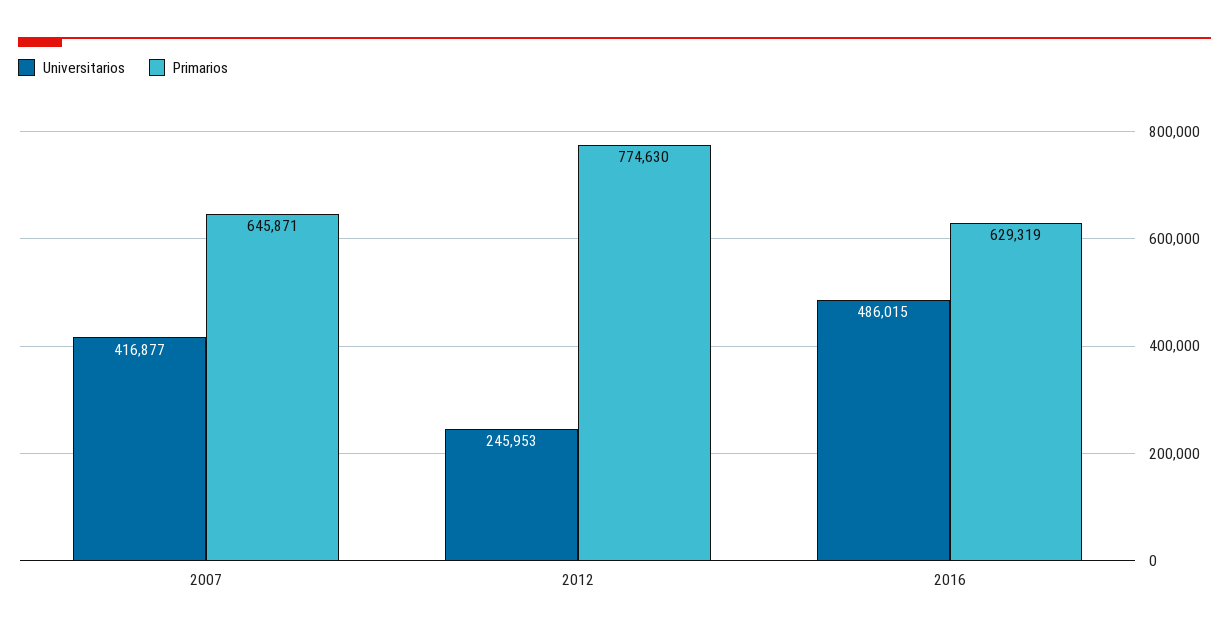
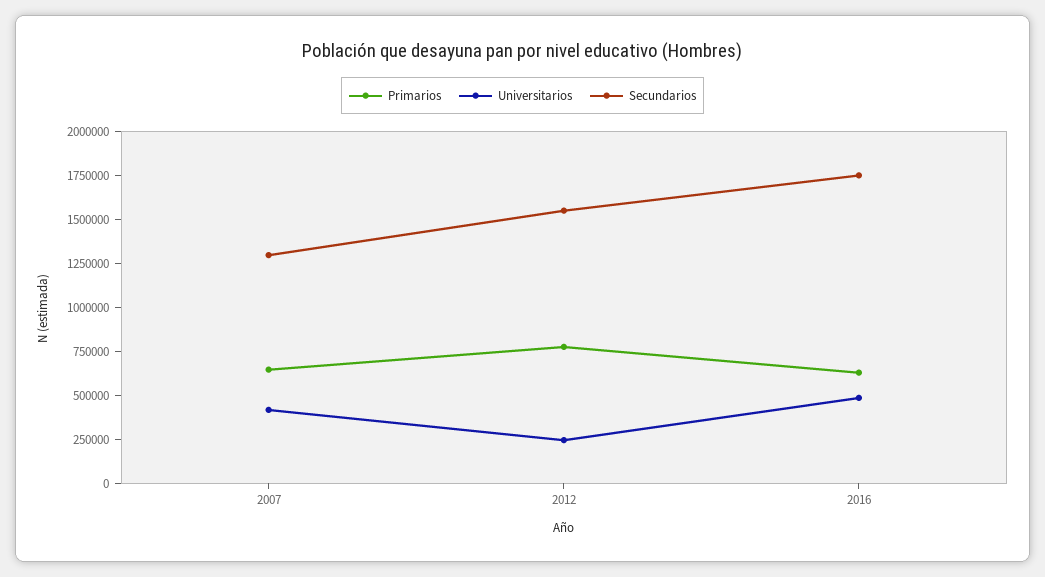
  {
    "Universitarios": {
      "2007": 416877,
      "2012": 245953,
      "2016": 486015
    },
    "Primarios": {
      "2007": 645871,
      "2012": 774630,
      "2016": 629319
-   }
+   },
+   "Secundarios": {
+     "2007": 1300000,
+     "2012": 1550000,
+     "2016": 1750000
+   }
  }

